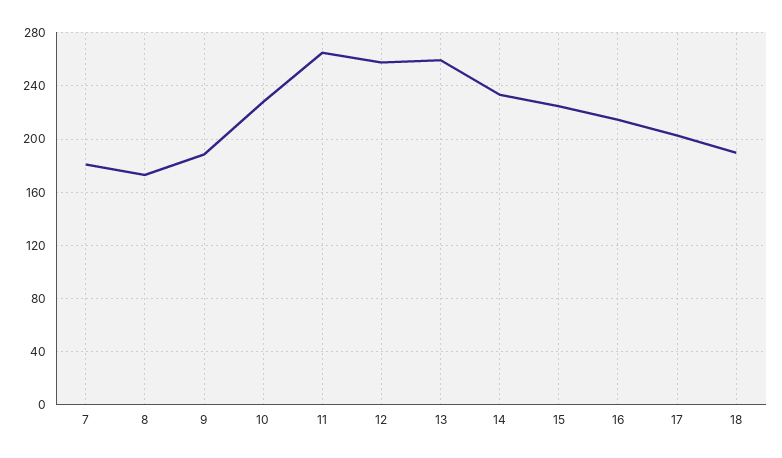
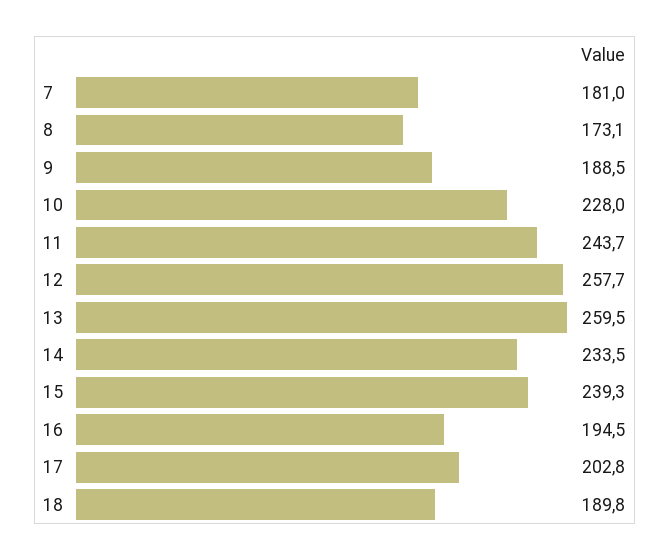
  {
    "7": 181,
    "8": 173.1,
    "9": 188.5,
    "10": 228,
-   "11": 265,
+   "11": 243.7,
    "12": 257.7,
    "13": 259.5,
    "14": 233.5,
-   "15": 225,
+   "15": 239.3,
-   "16": 215,
+   "16": 194.5,
    "17": 202.8,
    "18": 189.8
  }

